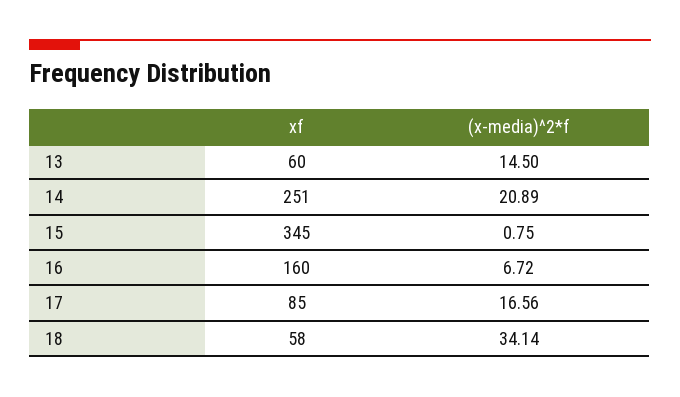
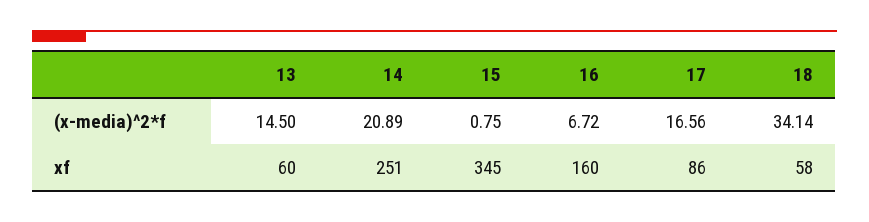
  {
    "xf": {
      "13": 60,
      "14": 251,
      "15": 345,
      "16": 160,
-     "17": 85,
+     "17": 86,
      "18": 58
    },
    "(x-media)^2*f": {
      "13": 14.5,
      "14": 20.89,
      "15": 0.75,
      "16": 6.72,
      "17": 16.56,
      "18": 34.14
    }
  }

